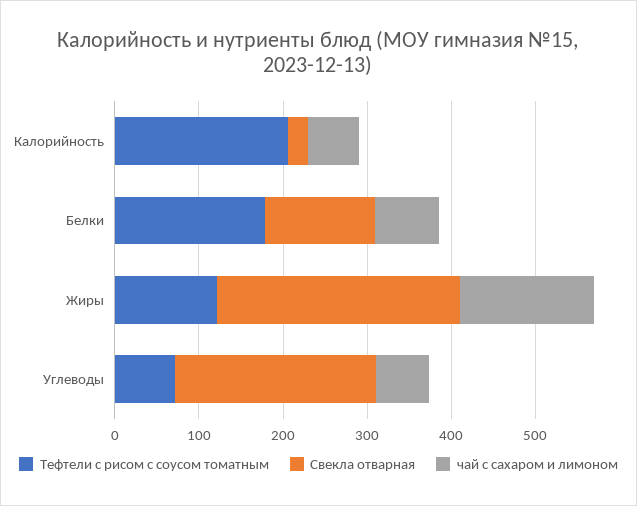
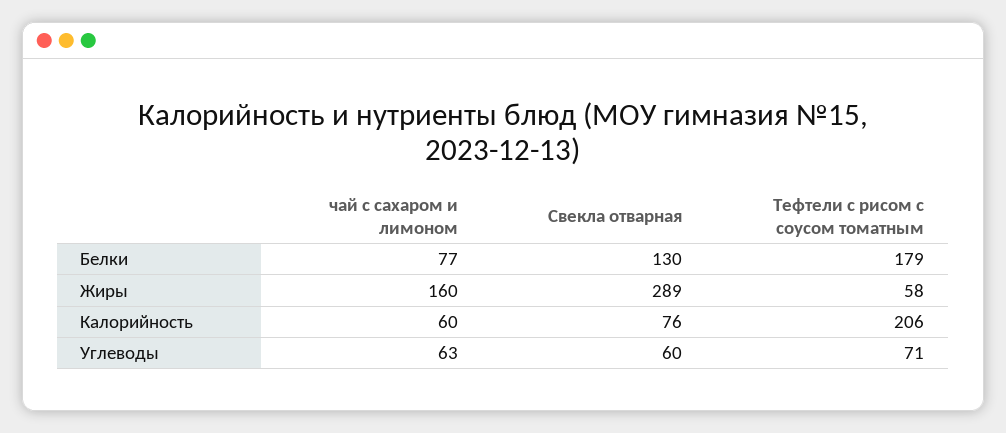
  {
    "Тефтели с рисом с соусом томатным": {
      "Калорийность": 206,
      "Белки": 179,
-     "Жиры": 120,
+     "Жиры": 58,
      "Углеводы": 71
    },
    "Свекла отварная": {
-     "Калорийность": 20,
+     "Калорийность": 76,
      "Белки": 130,
      "Жиры": 289,
-     "Углеводы": 240
+     "Углеводы": 60
    },
    "чай с сахаром и лимоном": {
      "Калорийность": 60,
      "Белки": 77,
      "Жиры": 160,
      "Углеводы": 63
    }
  }

